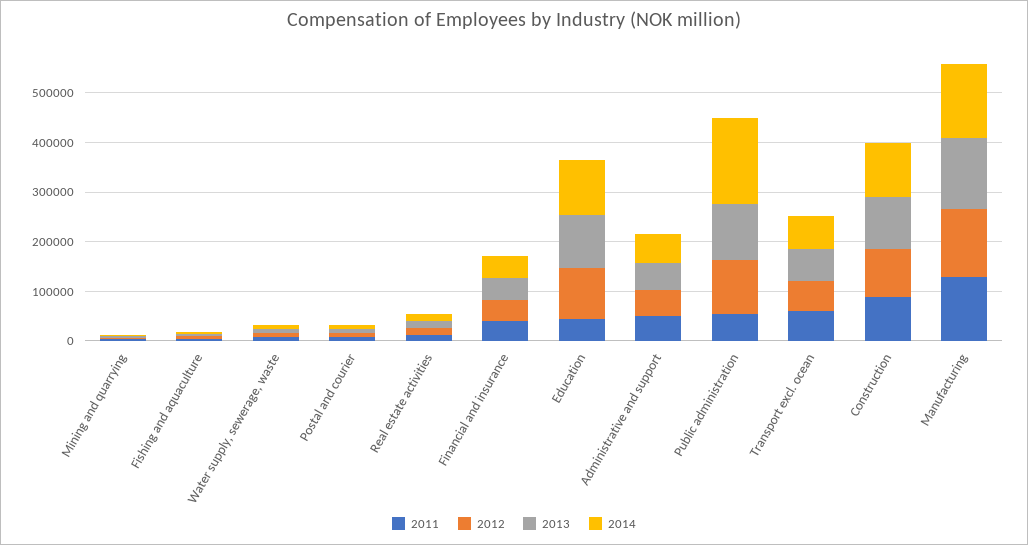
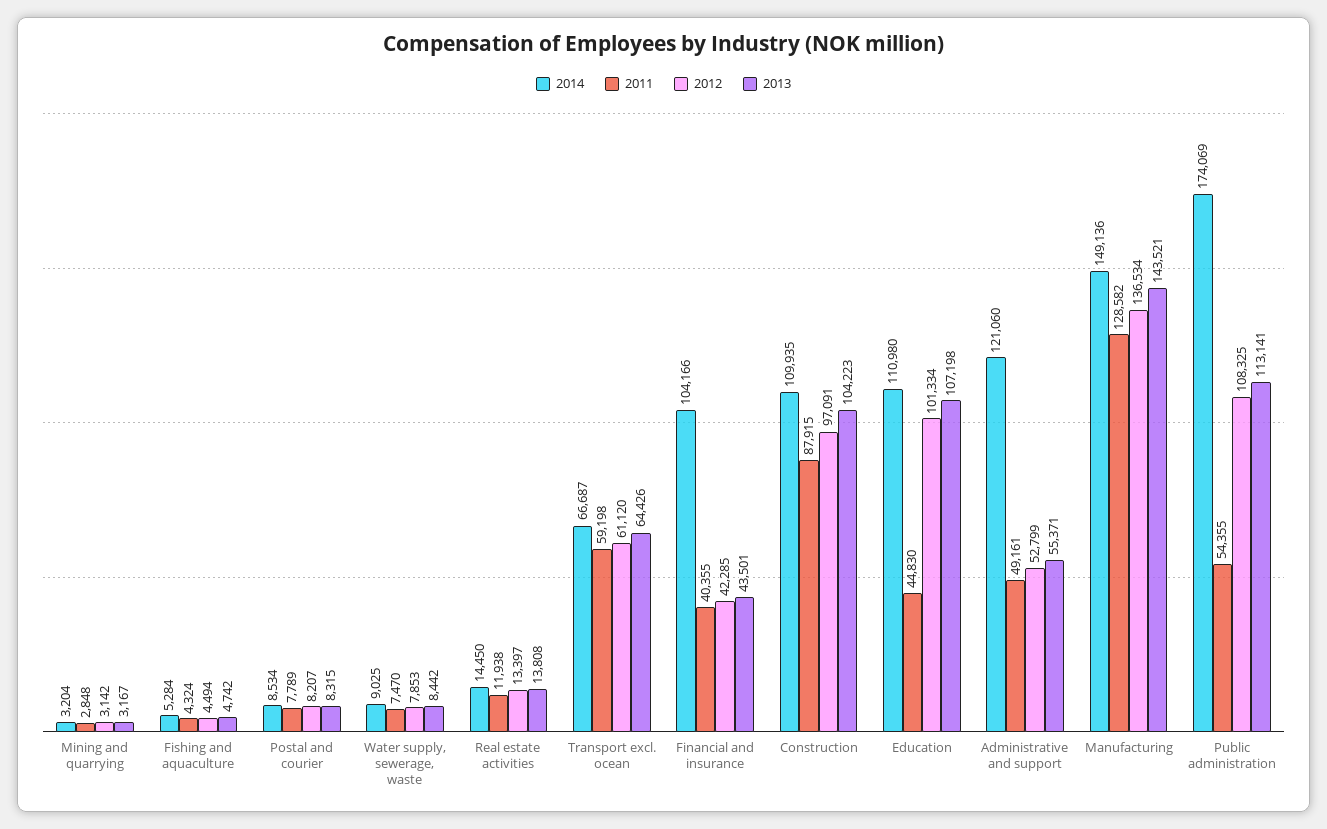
  {
    "2011": {
      "Mining and quarrying": 2848,
      "Fishing and aquaculture": 4324,
      "Water supply, sewerage, waste": 7470,
      "Postal and courier": 7789,
      "Real estate activities": 11938,
      "Financial and insurance": 40355,
      "Education": 44830,
      "Administrative and support": 49161,
      "Public administration": 54355,
      "Transport excl. ocean": 59198,
      "Construction": 87915,
      "Manufacturing": 128582
    },
    "2012": {
      "Mining and quarrying": 3142,
      "Fishing and aquaculture": 4494,
      "Water supply, sewerage, waste": 7853,
      "Postal and courier": 8207,
      "Real estate activities": 13397,
      "Financial and insurance": 42285,
      "Education": 101334,
      "Administrative and support": 52799,
      "Public administration": 108325,
      "Transport excl. ocean": 61120,
      "Construction": 97091,
      "Manufacturing": 136534
    },
    "2013": {
      "Mining and quarrying": 3167,
      "Fishing and aquaculture": 4742,
      "Water supply, sewerage, waste": 8442,
      "Postal and courier": 8315,
      "Real estate activities": 13808,
      "Financial and insurance": 43501,
      "Education": 107198,
      "Administrative and support": 55371,
      "Public administration": 113141,
      "Transport excl. ocean": 64426,
      "Construction": 104223,
      "Manufacturing": 143521
    },
    "2014": {
      "Mining and quarrying": 3204,
      "Fishing and aquaculture": 5284,
      "Water supply, sewerage, waste": 9025,
      "Postal and courier": 8534,
      "Real estate activities": 14450,
-     "Financial and insurance": 40000,
+     "Financial and insurance": 104166,
      "Education": 110980,
-     "Administrative and support": 60000,
+     "Administrative and support": 121060,
      "Public administration": 174069,
      "Transport excl. ocean": 66687,
      "Construction": 109935,
      "Manufacturing": 149136
    }
  }

